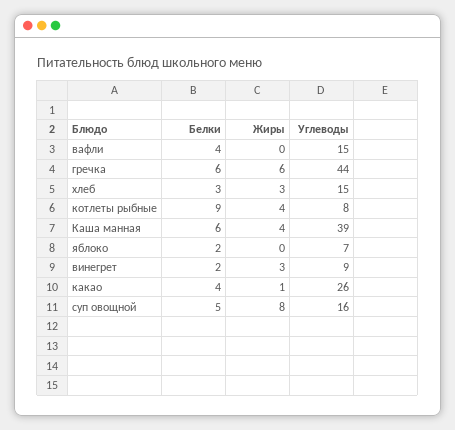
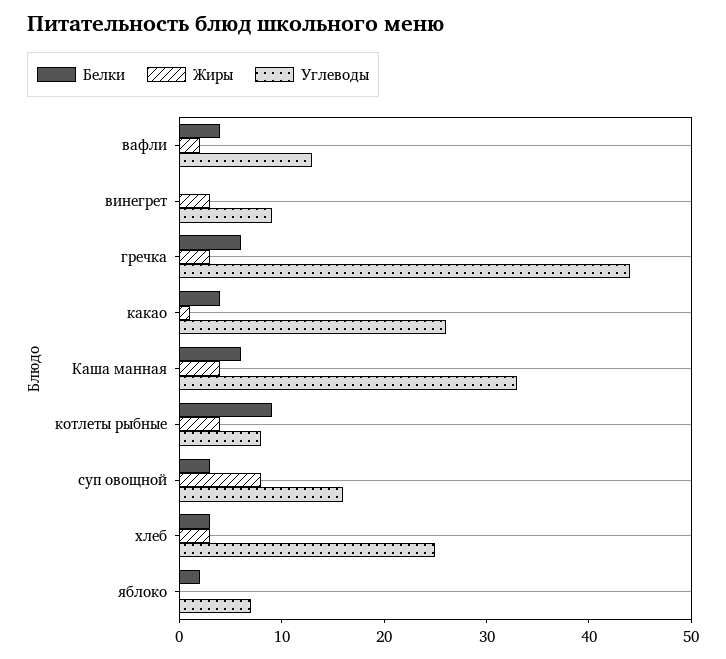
  {
    "Белки": {
      "вафли": 4,
      "гречка": 6,
      "хлеб": 3,
      "котлеты рыбные": 9,
      "Каша манная": 6,
      "яблоко": 2,
-     "винегрет": 2,
+     "винегрет": 0,
      "какао": 4,
-     "суп овощной": 5
+     "суп овощной": 3
    },
    "Жиры": {
-     "вафли": 0,
+     "вафли": 2,
-     "гречка": 6,
+     "гречка": 3,
      "хлеб": 3,
      "котлеты рыбные": 4,
      "Каша манная": 4,
      "яблоко": 0,
      "винегрет": 3,
      "какао": 1,
      "суп овощной": 8
    },
    "Углеводы": {
-     "вафли": 15,
+     "вафли": 13,
      "гречка": 44,
-     "хлеб": 15,
+     "хлеб": 25,
      "котлеты рыбные": 8,
-     "Каша манная": 39,
+     "Каша манная": 33,
      "яблоко": 7,
      "винегрет": 9,
      "какао": 26,
      "суп овощной": 16
    }
  }

